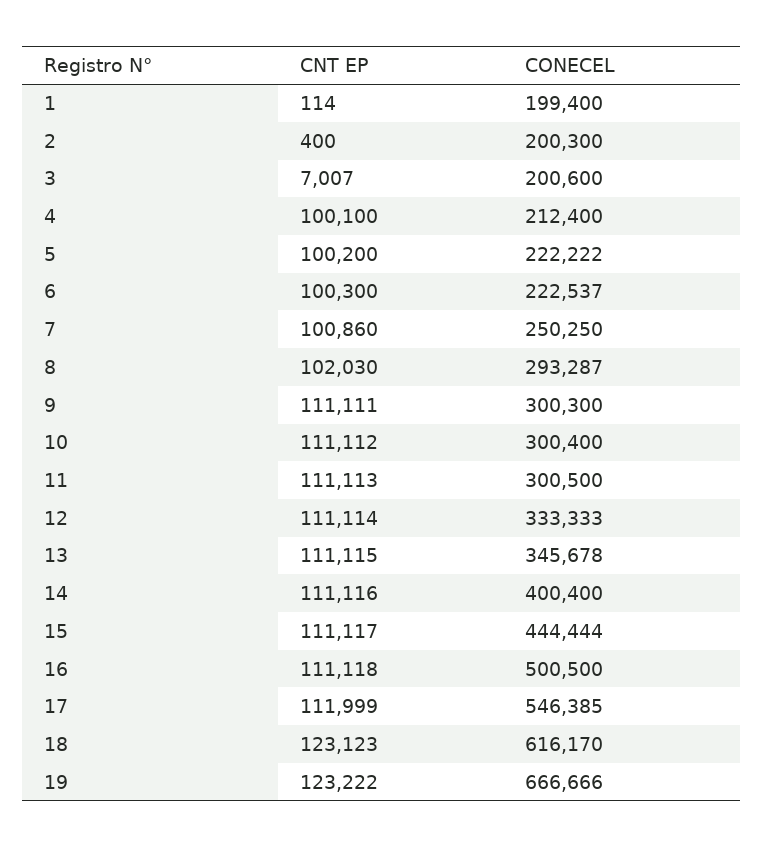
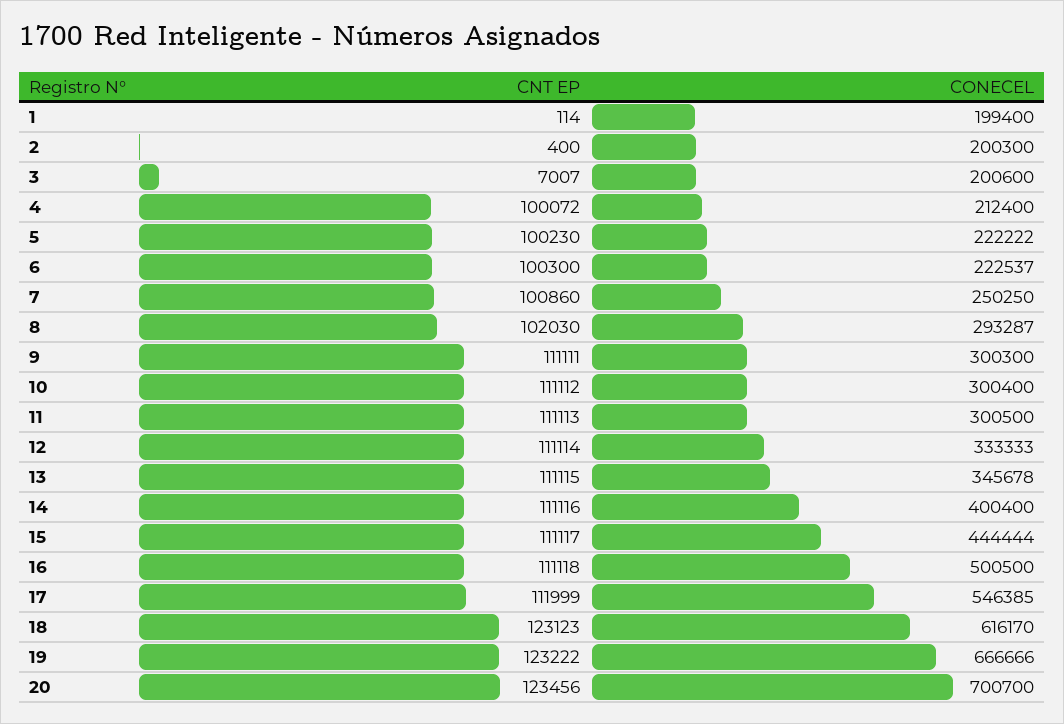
  {
    "CNT EP": {
      "1": 114,
      "2": 400,
      "3": 7007,
-     "4": 100100,
+     "4": 100072,
-     "5": 100200,
+     "5": 100230,
      "6": 100300,
      "7": 100860,
      "8": 102030,
      "9": 111111,
      "10": 111112,
      "11": 111113,
      "12": 111114,
      "13": 111115,
      "14": 111116,
      "15": 111117,
      "16": 111118,
      "17": 111999,
      "18": 123123,
-     "19": 123222
+     "19": 123222,
+     "20": 123456
    },
    "CONECEL": {
      "1": 199400,
      "2": 200300,
      "3": 200600,
      "4": 212400,
      "5": 222222,
      "6": 222537,
      "7": 250250,
      "8": 293287,
      "9": 300300,
      "10": 300400,
      "11": 300500,
      "12": 333333,
      "13": 345678,
      "14": 400400,
      "15": 444444,
      "16": 500500,
      "17": 546385,
      "18": 616170,
-     "19": 666666
+     "19": 666666,
+     "20": 700700
    }
  }

